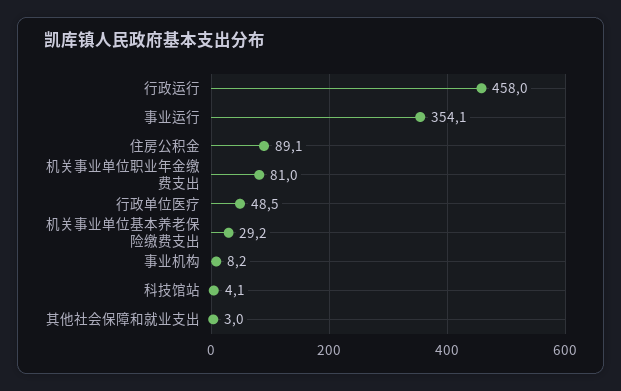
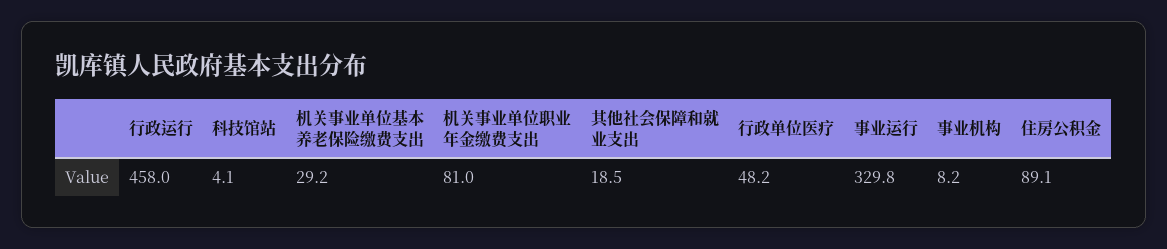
  {
    "行政运行": 458,
-   "事业运行": 354.1,
+   "事业运行": 329.8,
    "住房公积金": 89.1,
    "机关事业单位职业年金缴费支出": 81,
-   "行政单位医疗": 48.5,
+   "行政单位医疗": 48.2,
    "机关事业单位基本养老保险缴费支出": 29.2,
    "事业机构": 8.2,
    "科技馆站": 4.1,
-   "其他社会保障和就业支出": 3
+   "其他社会保障和就业支出": 18.5
  }

